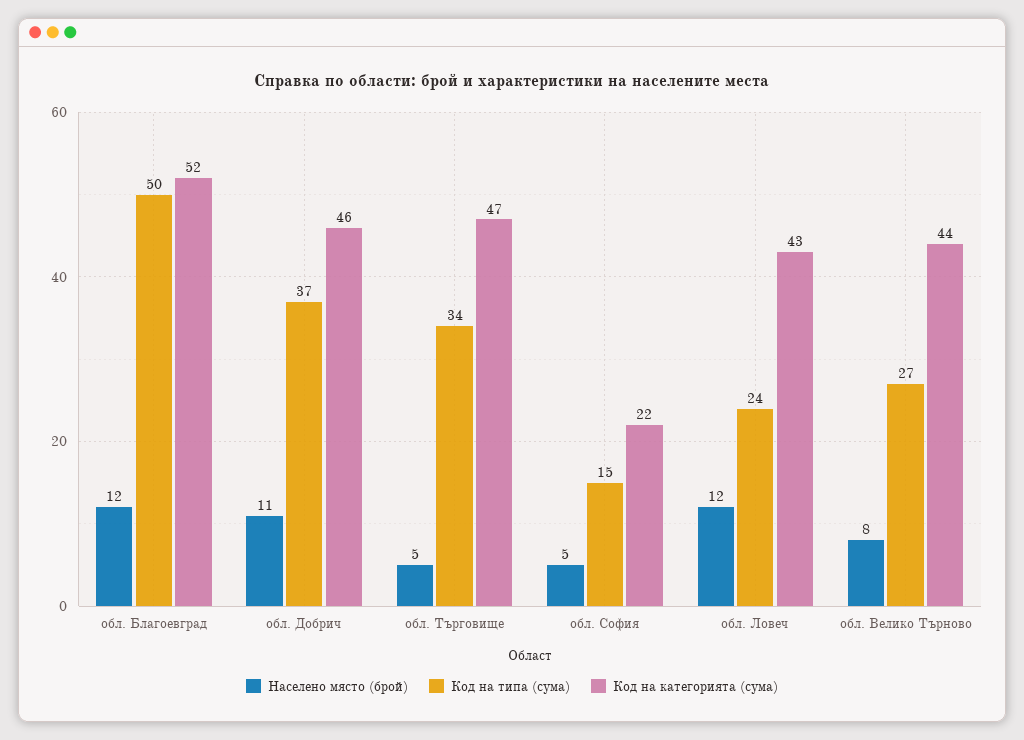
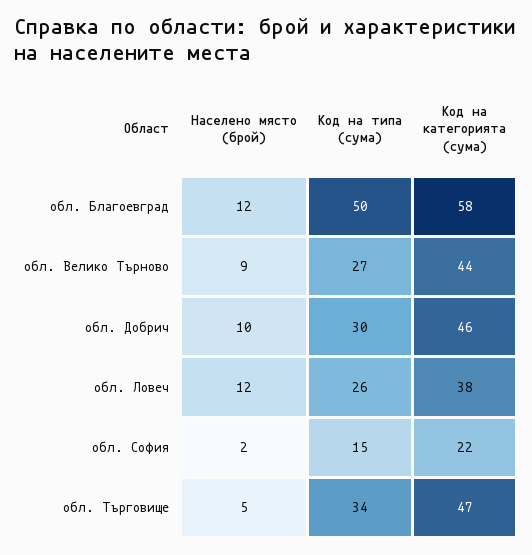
  {
    "Населено място (брой)": {
      "обл. Благоевград": 12,
-     "обл. Добрич": 11,
+     "обл. Добрич": 10,
      "обл. Търговище": 5,
-     "обл. София": 5,
+     "обл. София": 2,
      "обл. Ловеч": 12,
-     "обл. Велико Търново": 8
+     "обл. Велико Търново": 9
    },
    "Код на типа (сума)": {
      "обл. Благоевград": 50,
-     "обл. Добрич": 37,
+     "обл. Добрич": 30,
      "обл. Търговище": 34,
      "обл. София": 15,
-     "обл. Ловеч": 24,
+     "обл. Ловеч": 26,
      "обл. Велико Търново": 27
    },
    "Код на категорията (сума)": {
-     "обл. Благоевград": 52,
+     "обл. Благоевград": 58,
      "обл. Добрич": 46,
      "обл. Търговище": 47,
      "обл. София": 22,
-     "обл. Ловеч": 43,
+     "обл. Ловеч": 38,
      "обл. Велико Търново": 44
    }
  }

